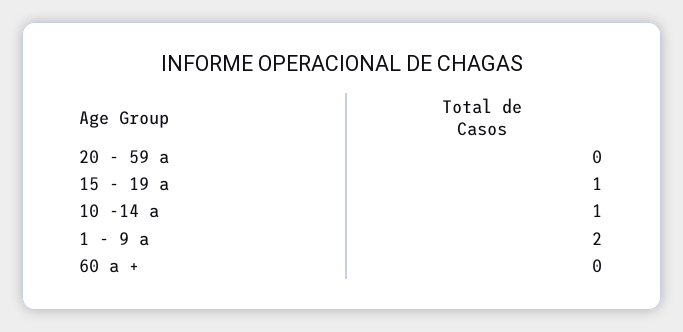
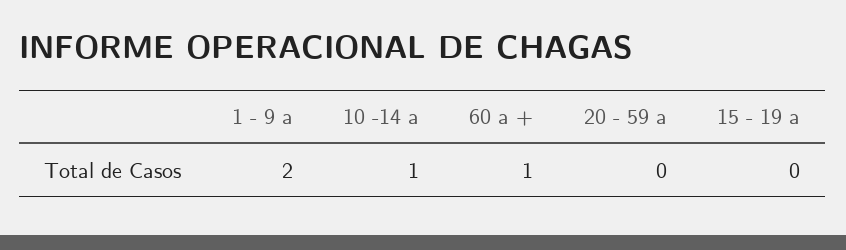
  {
    "20 - 59 a": 0,
-   "15 - 19 a": 1,
+   "15 - 19 a": 0,
    "10 -14 a": 1,
    "1 - 9 a": 2,
-   "60 a +": 0
+   "60 a +": 1
  }

